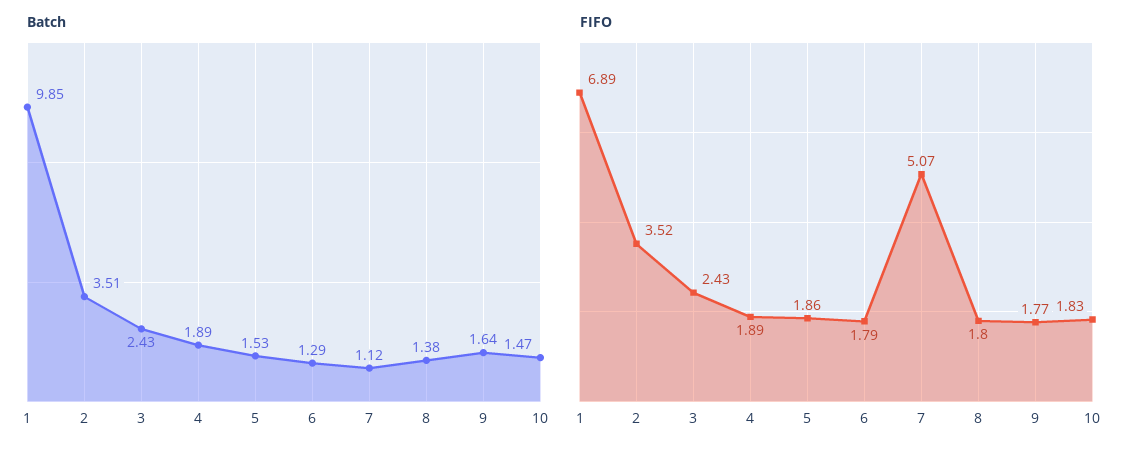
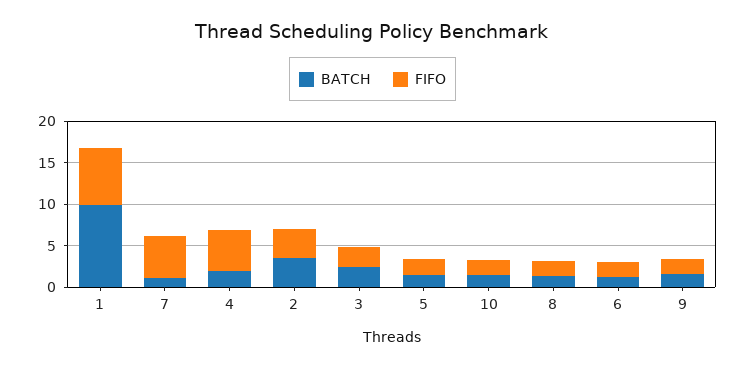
  {
    "Batch": {
      "1": 9.85,
      "2": 3.51,
      "3": 2.43,
      "4": 1.89,
      "5": 1.53,
      "6": 1.29,
      "7": 1.12,
      "8": 1.38,
      "9": 1.64,
      "10": 1.47
    },
    "FIFO": {
      "1": 6.89,
      "2": 3.52,
      "3": 2.43,
-     "4": 1.89,
+     "4": 5,
      "5": 1.86,
      "6": 1.79,
      "7": 5.07,
      "8": 1.8,
      "9": 1.77,
      "10": 1.83
    }
  }

